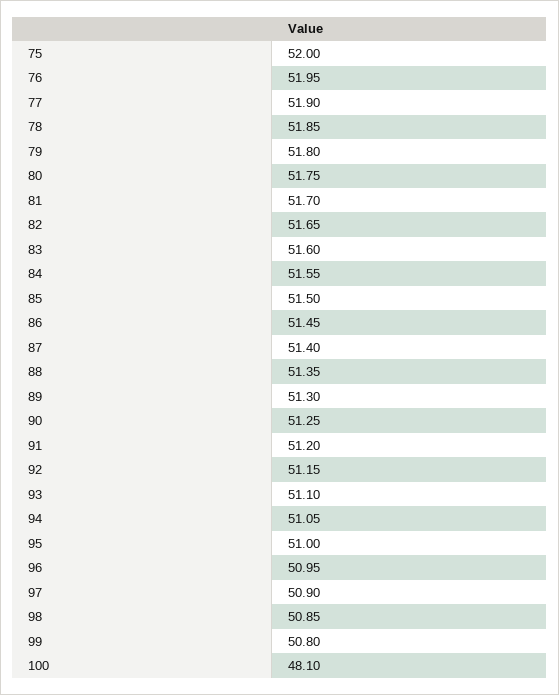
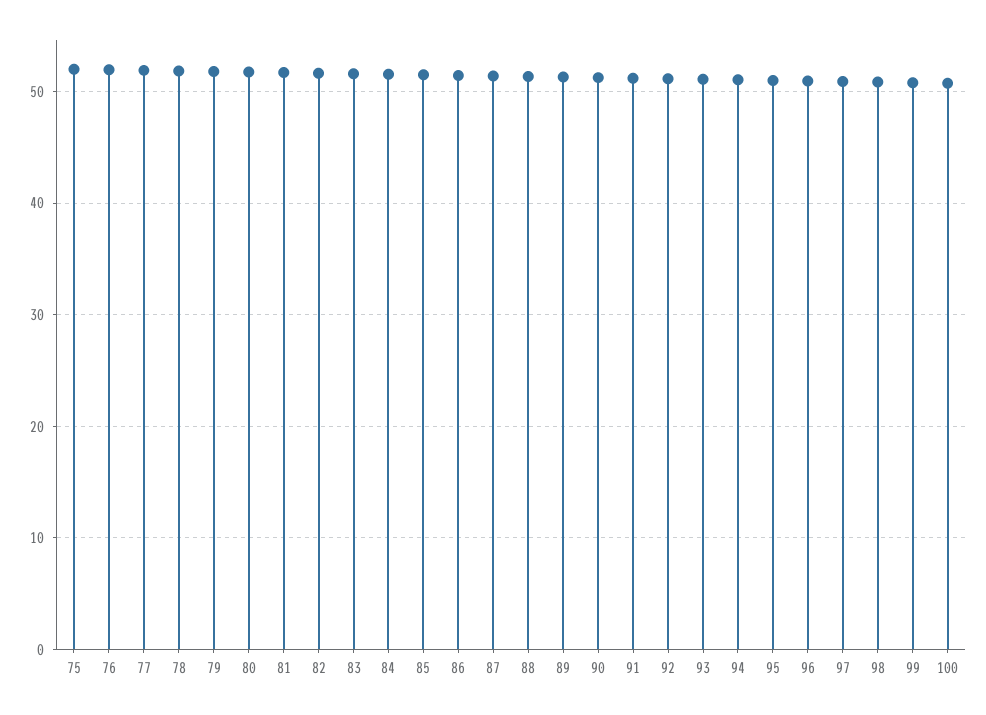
  {
    "75": 52,
    "76": 51.95,
    "77": 51.9,
    "78": 51.85,
    "79": 51.8,
    "80": 51.75,
    "81": 51.7,
    "82": 51.65,
    "83": 51.6,
    "84": 51.55,
    "85": 51.5,
    "86": 51.45,
    "87": 51.4,
    "88": 51.35,
    "89": 51.3,
    "90": 51.25,
    "91": 51.2,
    "92": 51.15,
    "93": 51.1,
    "94": 51.05,
    "95": 51,
    "96": 50.95,
    "97": 50.9,
    "98": 50.85,
    "99": 50.8,
-   "100": 48.1
+   "100": 51
  }

